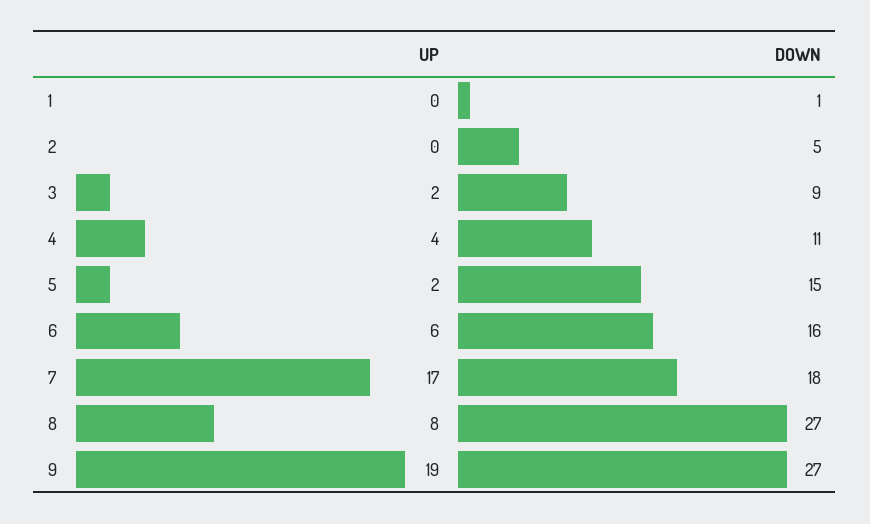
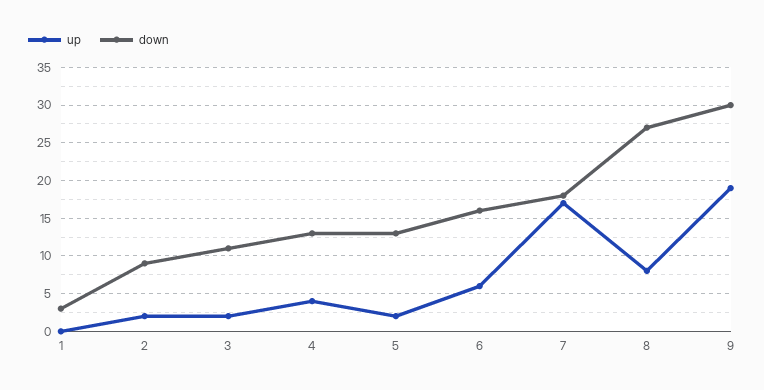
  {
    "UP": {
      "1": 0,
-     "2": 0,
+     "2": 2,
      "3": 2,
      "4": 4,
      "5": 2,
      "6": 6,
      "7": 17,
      "8": 8,
      "9": 19
    },
    "DOWN": {
-     "1": 1,
+     "1": 3,
-     "2": 5,
+     "2": 9,
-     "3": 9,
+     "3": 11,
-     "4": 11,
+     "4": 13,
-     "5": 15,
+     "5": 13,
      "6": 16,
      "7": 18,
      "8": 27,
-     "9": 27
+     "9": 30
    }
  }

